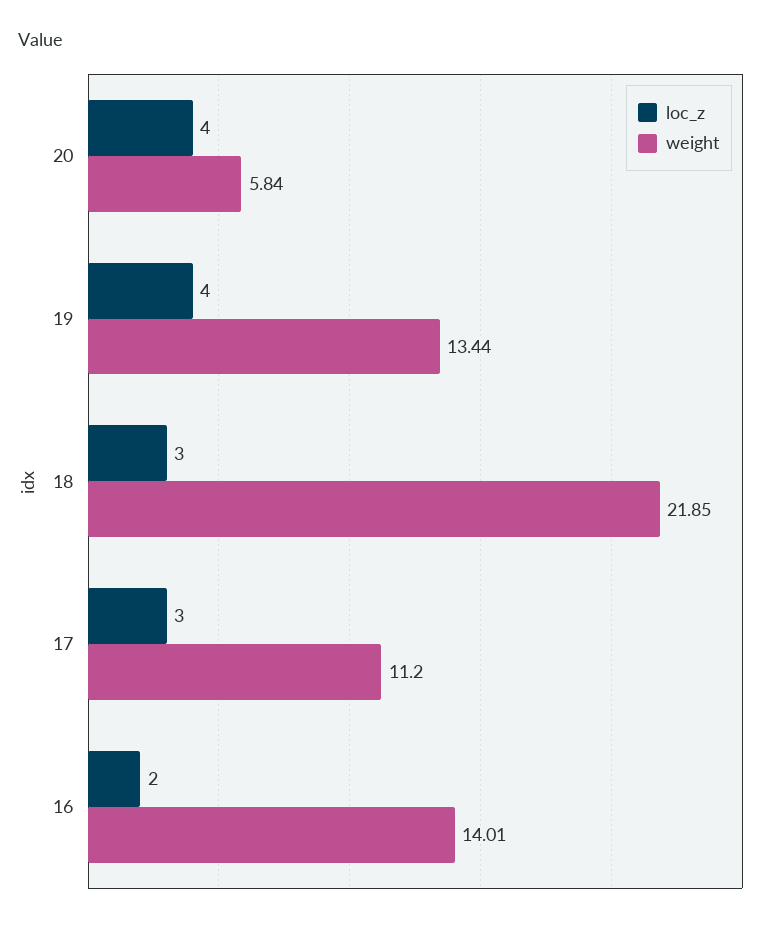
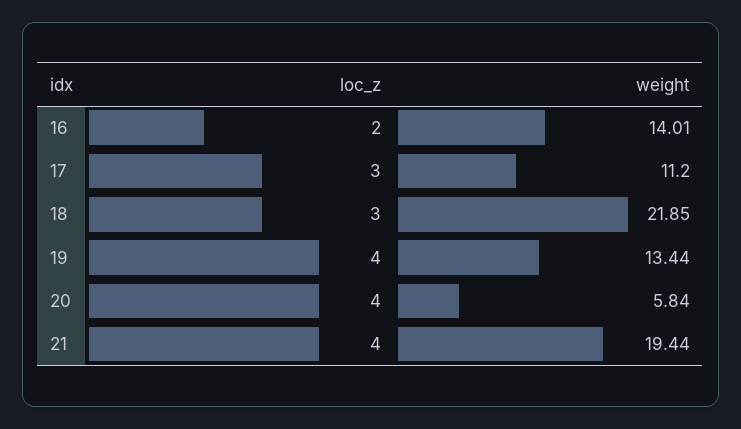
  {
    "loc_z": {
      "20": 4,
      "19": 4,
      "18": 3,
      "17": 3,
-     "16": 2
+     "16": 2,
+     "21": 4
    },
    "weight": {
      "20": 5.84,
      "19": 13.44,
      "18": 21.85,
      "17": 11.2,
-     "16": 14.01
+     "16": 14.01,
+     "21": 19.44
    }
  }

